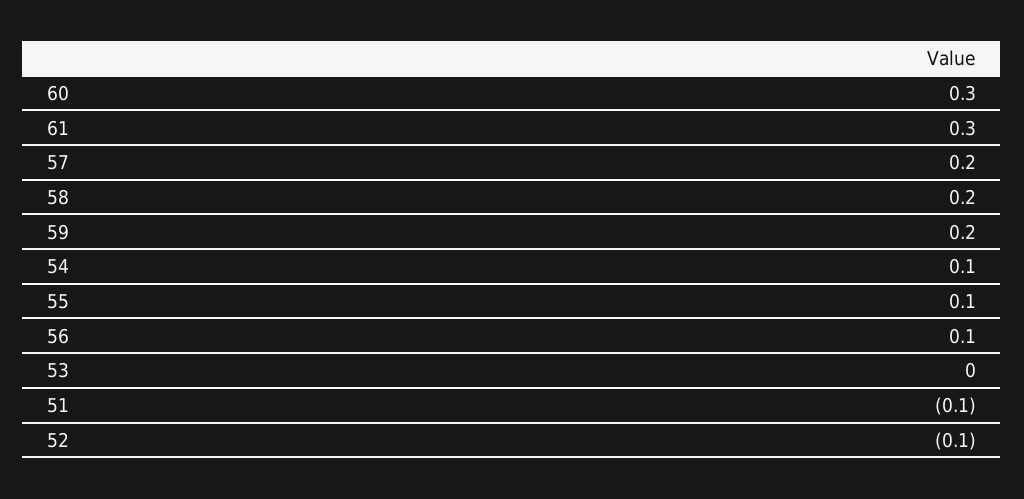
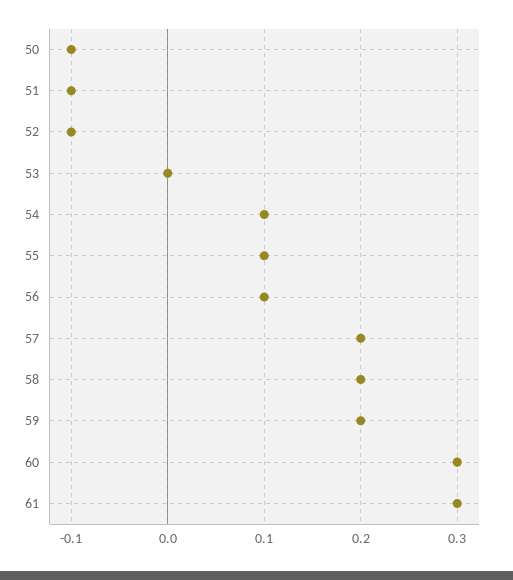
  {
    "60": 0.3,
    "61": 0.3,
    "57": 0.2,
    "58": 0.2,
    "59": 0.2,
    "54": 0.1,
    "55": 0.1,
    "56": 0.1,
    "53": 0,
    "51": -0.1,
-   "52": -0.1
+   "52": -0.1,
+   "50": -0.1
  }

